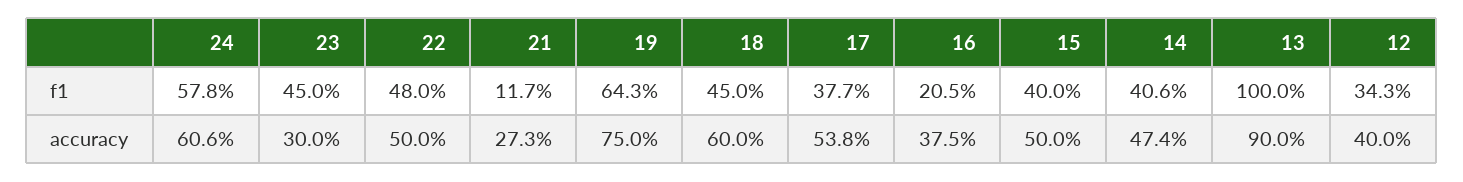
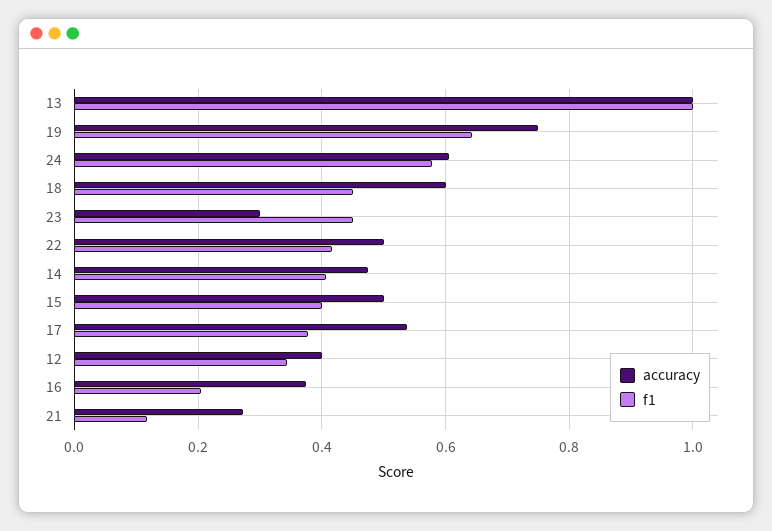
  {
    "f1": {
      "24": 0.578,
      "23": 0.45,
-     "22": 0.48,
+     "22": 0.42,
      "21": 0.117,
      "19": 0.643,
      "18": 0.45,
      "17": 0.377,
      "16": 0.205,
      "15": 0.4,
      "14": 0.406,
      "13": 1,
      "12": 0.343
    },
    "accuracy": {
      "24": 0.606,
      "23": 0.3,
      "22": 0.5,
      "21": 0.273,
      "19": 0.75,
      "18": 0.6,
      "17": 0.538,
      "16": 0.375,
      "15": 0.5,
      "14": 0.474,
-     "13": 0.9,
+     "13": 1,
      "12": 0.4
    }
  }

